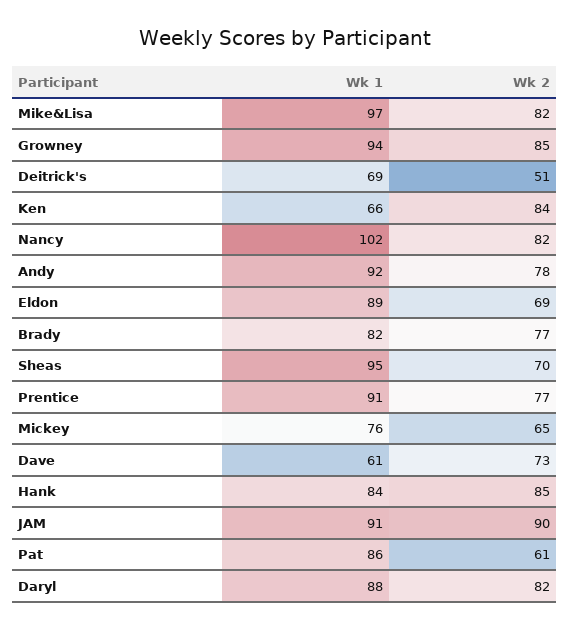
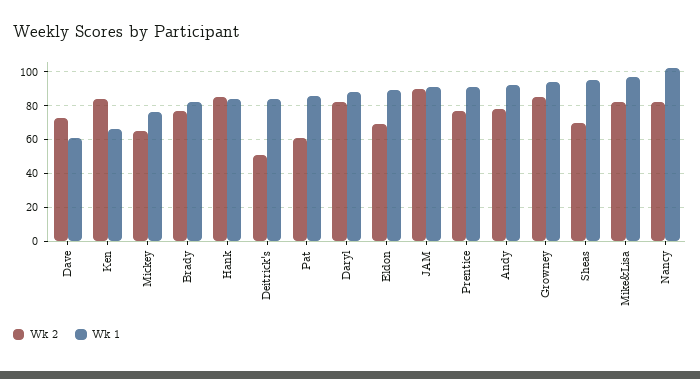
  {
    "Wk 1": {
      "Mike&Lisa": 97,
      "Growney": 94,
-     "Deitrick's": 69,
+     "Deitrick's": 85,
      "Ken": 66,
      "Nancy": 102,
      "Andy": 92,
      "Eldon": 89,
      "Brady": 82,
      "Sheas": 95,
      "Prentice": 91,
      "Mickey": 76,
      "Dave": 61,
      "Hank": 84,
      "JAM": 91,
      "Pat": 86,
      "Daryl": 88
    },
    "Wk 2": {
      "Mike&Lisa": 82,
      "Growney": 85,
      "Deitrick's": 51,
      "Ken": 84,
      "Nancy": 82,
      "Andy": 78,
      "Eldon": 69,
      "Brady": 77,
      "Sheas": 70,
      "Prentice": 77,
      "Mickey": 65,
      "Dave": 73,
      "Hank": 85,
      "JAM": 90,
      "Pat": 61,
      "Daryl": 82
    }
  }

